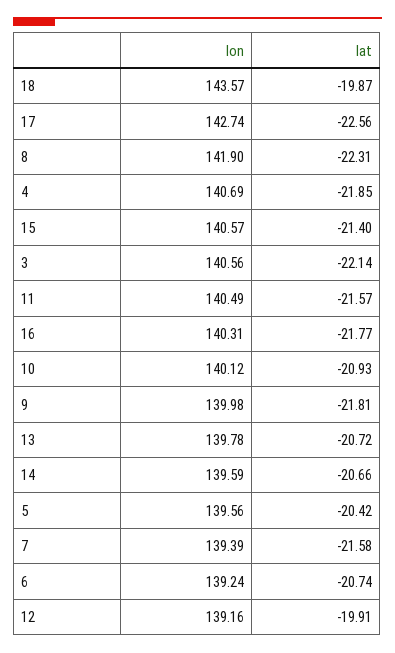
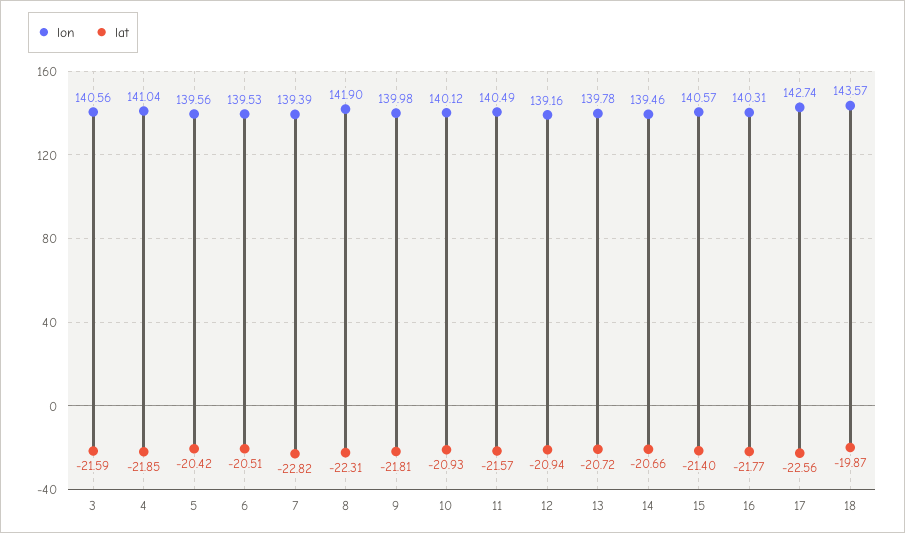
  {
    "lon": {
      "18": 143.57,
      "17": 142.74,
      "8": 141.9,
-     "4": 140.69,
+     "4": 141.04,
      "15": 140.57,
      "3": 140.56,
      "11": 140.49,
      "16": 140.31,
      "10": 140.12,
      "9": 139.98,
      "13": 139.78,
-     "14": 139.59,
+     "14": 139.46,
      "5": 139.56,
      "7": 139.39,
-     "6": 139.24,
+     "6": 139.53,
      "12": 139.16
    },
    "lat": {
      "18": -19.87,
      "17": -22.56,
      "8": -22.31,
      "4": -21.85,
      "15": -21.4,
-     "3": -22.14,
+     "3": -21.59,
      "11": -21.57,
      "16": -21.77,
      "10": -20.93,
      "9": -21.81,
      "13": -20.72,
      "14": -20.66,
      "5": -20.42,
-     "7": -21.58,
+     "7": -22.82,
-     "6": -20.74,
+     "6": -20.51,
-     "12": -19.91
+     "12": -20.94
    }
  }

